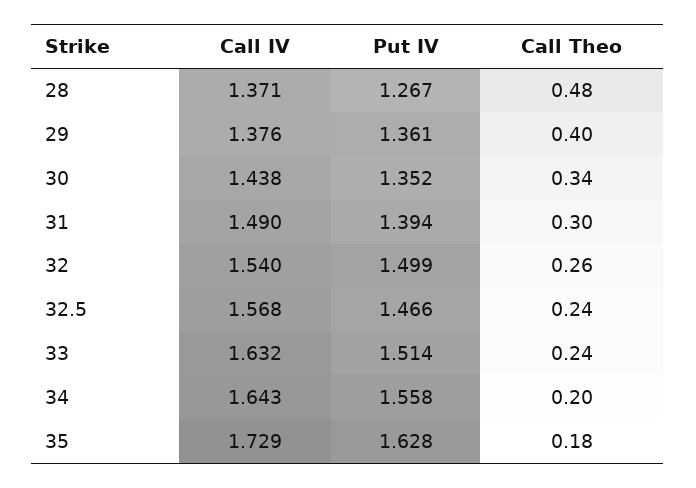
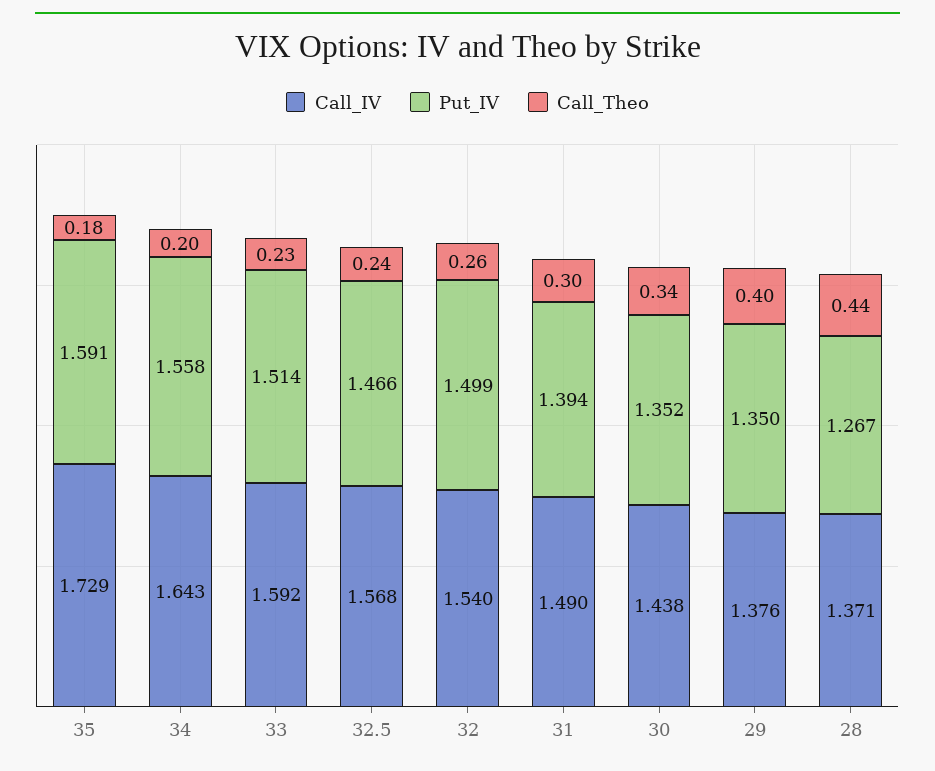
  {
    "Call IV": {
      "28": 1.371,
      "29": 1.376,
      "30": 1.438,
      "31": 1.49,
      "32": 1.54,
      "32.5": 1.568,
-     "33": 1.632,
+     "33": 1.592,
      "34": 1.643,
      "35": 1.729
    },
    "Put IV": {
      "28": 1.267,
-     "29": 1.361,
+     "29": 1.35,
      "30": 1.352,
      "31": 1.394,
      "32": 1.499,
      "32.5": 1.466,
      "33": 1.514,
      "34": 1.558,
-     "35": 1.628
+     "35": 1.591
    },
    "Call Theo": {
-     "28": 0.48,
+     "28": 0.44,
      "29": 0.4,
      "30": 0.34,
      "31": 0.3,
      "32": 0.26,
      "32.5": 0.24,
-     "33": 0.24,
+     "33": 0.23,
      "34": 0.2,
      "35": 0.18
    }
  }

